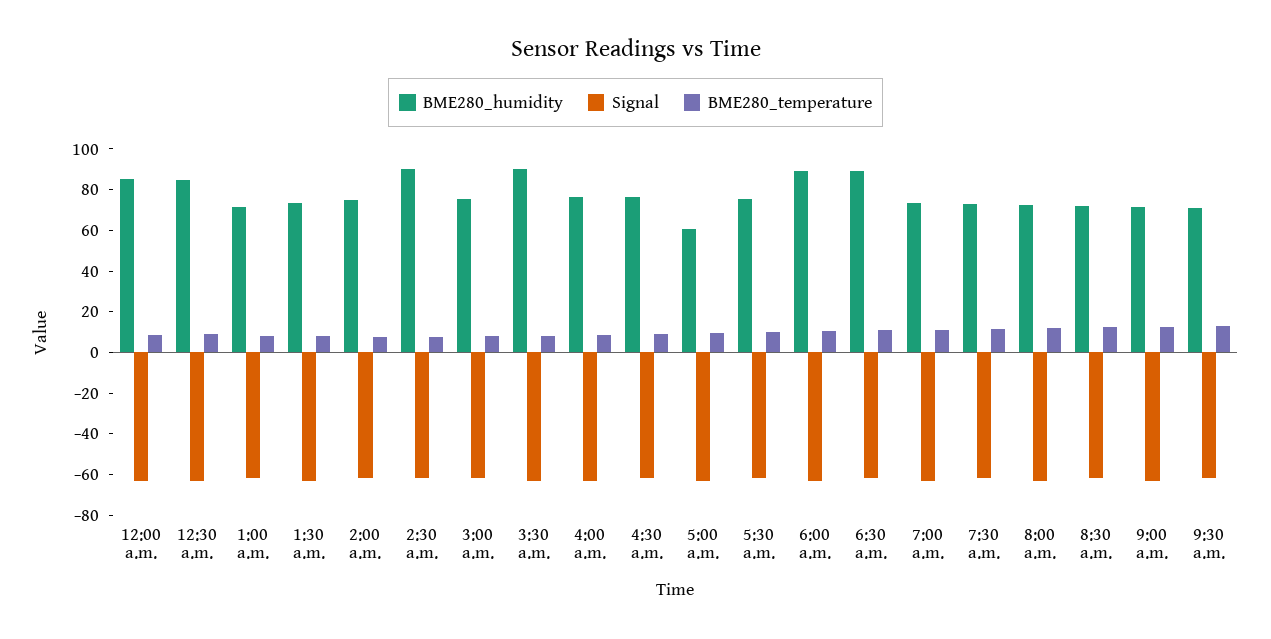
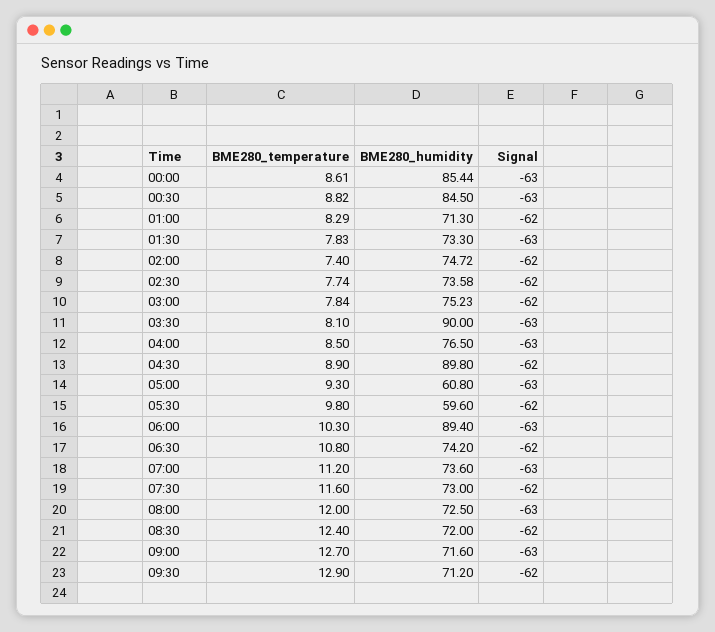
  {
    "BME280_humidity": {
      "12:00 a.m.": 85.44,
      "12:30 a.m.": 84.5,
      "1:00 a.m.": 71.3,
      "1:30 a.m.": 73.3,
      "2:00 a.m.": 74.72,
-     "2:30 a.m.": 90,
+     "2:30 a.m.": 73.58,
      "3:00 a.m.": 75.23,
      "3:30 a.m.": 90,
      "4:00 a.m.": 76.5,
-     "4:30 a.m.": 75,
+     "4:30 a.m.": 89.8,
      "5:00 a.m.": 60.8,
-     "5:30 a.m.": 75,
+     "5:30 a.m.": 59.6,
      "6:00 a.m.": 89.4,
-     "6:30 a.m.": 90,
+     "6:30 a.m.": 74.2,
      "7:00 a.m.": 73.6,
      "7:30 a.m.": 73,
      "8:00 a.m.": 72.5,
      "8:30 a.m.": 72,
      "9:00 a.m.": 71.6,
      "9:30 a.m.": 71.2
    },
    "Signal": {
      "12:00 a.m.": -63,
      "12:30 a.m.": -63,
      "1:00 a.m.": -62,
      "1:30 a.m.": -63,
      "2:00 a.m.": -62,
      "2:30 a.m.": -62,
      "3:00 a.m.": -62,
      "3:30 a.m.": -63,
      "4:00 a.m.": -63,
      "4:30 a.m.": -62,
      "5:00 a.m.": -63,
      "5:30 a.m.": -62,
      "6:00 a.m.": -63,
      "6:30 a.m.": -62,
      "7:00 a.m.": -63,
      "7:30 a.m.": -62,
      "8:00 a.m.": -63,
      "8:30 a.m.": -62,
      "9:00 a.m.": -63,
      "9:30 a.m.": -62
    },
    "BME280_temperature": {
      "12:00 a.m.": 8.61,
      "12:30 a.m.": 8.82,
      "1:00 a.m.": 8.29,
      "1:30 a.m.": 7.83,
      "2:00 a.m.": 7.4,
      "2:30 a.m.": 7.74,
      "3:00 a.m.": 7.84,
      "3:30 a.m.": 8.1,
      "4:00 a.m.": 8.5,
      "4:30 a.m.": 8.9,
      "5:00 a.m.": 9.3,
      "5:30 a.m.": 9.8,
      "6:00 a.m.": 10.3,
      "6:30 a.m.": 10.8,
      "7:00 a.m.": 11.2,
      "7:30 a.m.": 11.6,
      "8:00 a.m.": 12,
      "8:30 a.m.": 12.4,
      "9:00 a.m.": 12.7,
      "9:30 a.m.": 12.9
    }
  }

